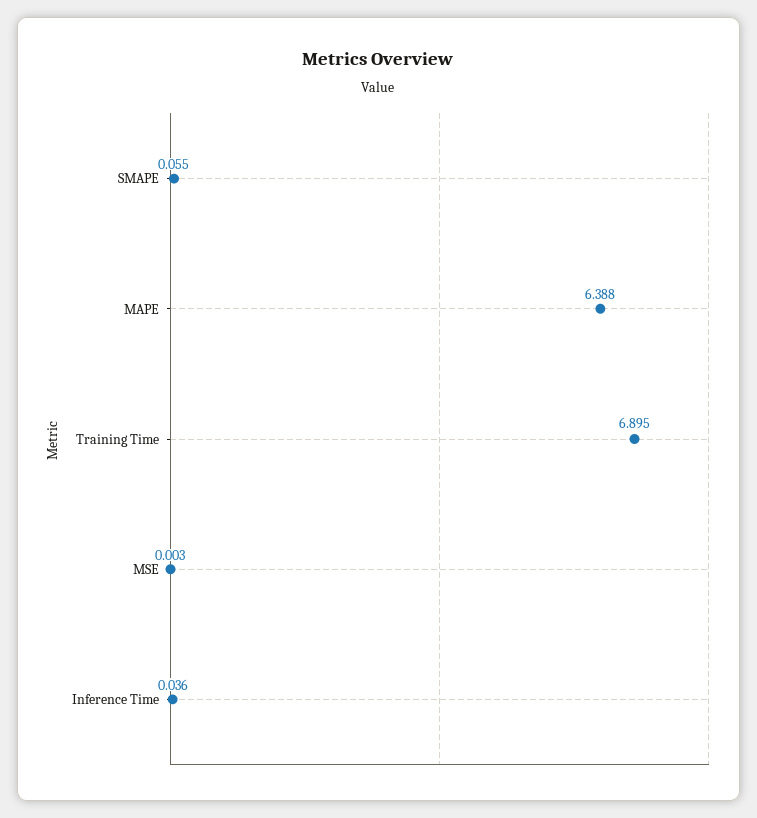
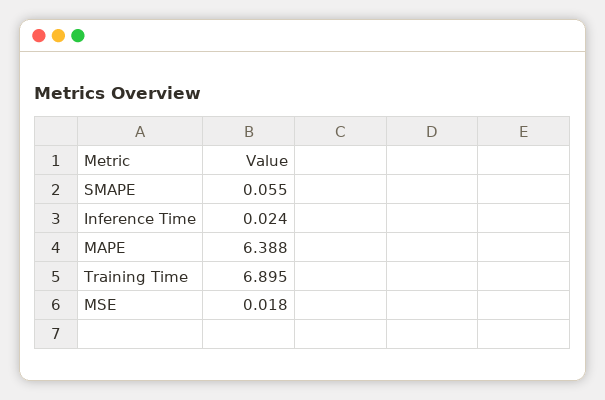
  {
    "SMAPE": 0.055,
    "MAPE": 6.388,
    "Training Time": 6.895,
-   "MSE": 0.003,
+   "MSE": 0.018,
-   "Inference Time": 0.036
+   "Inference Time": 0.024
  }

